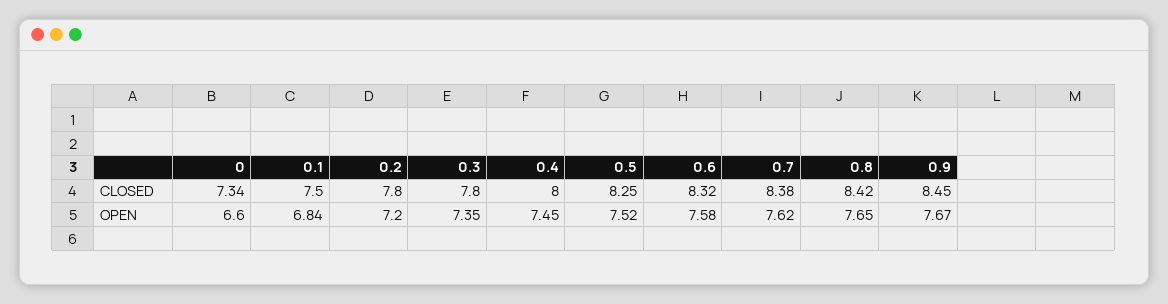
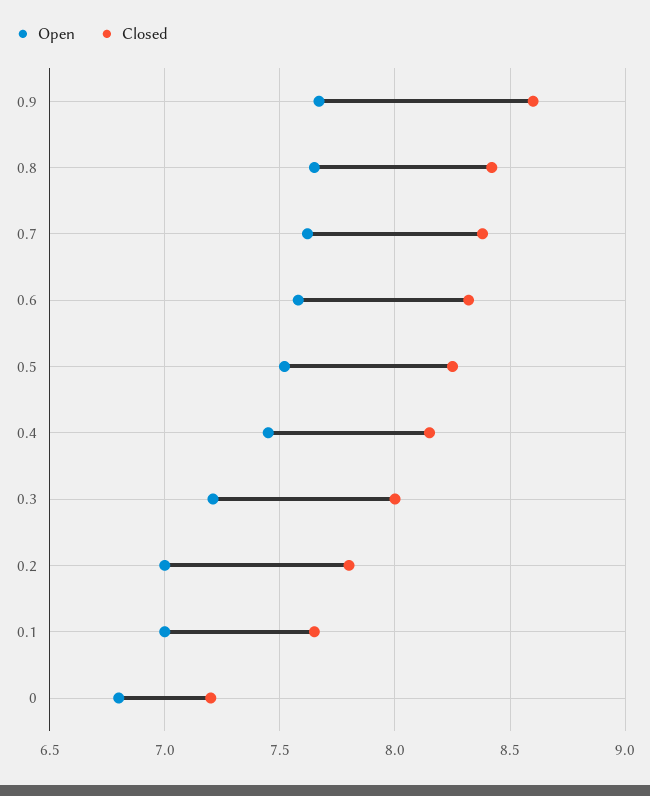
  {
    "CLOSED": {
-     "0": 7.34,
+     "0": 7.2,
-     "0.1": 7.5,
+     "0.1": 7.65,
      "0.2": 7.8,
-     "0.3": 7.8,
+     "0.3": 8,
-     "0.4": 8,
+     "0.4": 8.15,
      "0.5": 8.25,
      "0.6": 8.32,
      "0.7": 8.38,
      "0.8": 8.42,
-     "0.9": 8.45
+     "0.9": 8.6
    },
    "OPEN": {
-     "0": 6.6,
+     "0": 6.8,
-     "0.1": 6.84,
+     "0.1": 7,
-     "0.2": 7.2,
+     "0.2": 7,
-     "0.3": 7.35,
+     "0.3": 7.2,
      "0.4": 7.45,
      "0.5": 7.52,
      "0.6": 7.58,
      "0.7": 7.62,
      "0.8": 7.65,
      "0.9": 7.67
    }
  }

